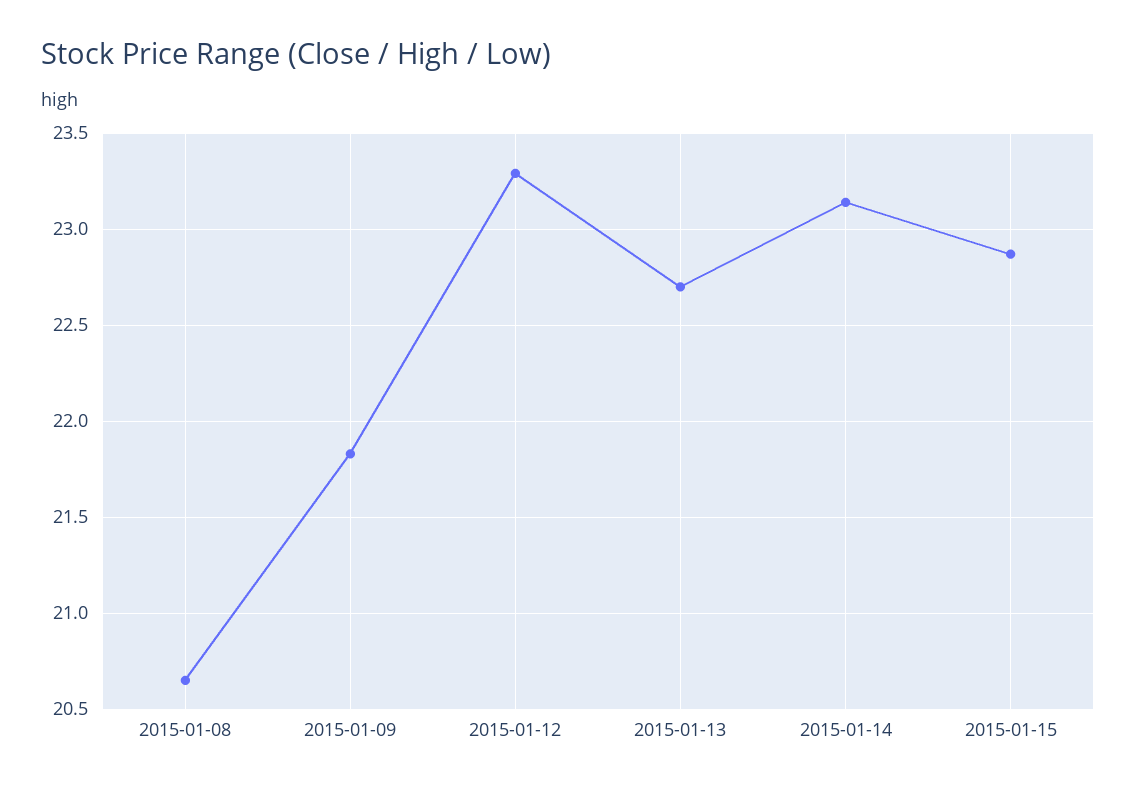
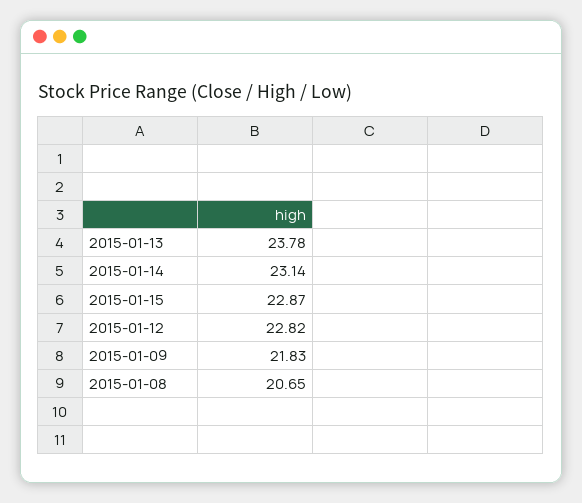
  {
    "2015-01-08": 20.65,
    "2015-01-09": 21.83,
-   "2015-01-12": 23.3,
+   "2015-01-12": 22.82,
-   "2015-01-13": 22.7,
+   "2015-01-13": 23.78,
    "2015-01-14": 23.14,
    "2015-01-15": 22.87
  }

